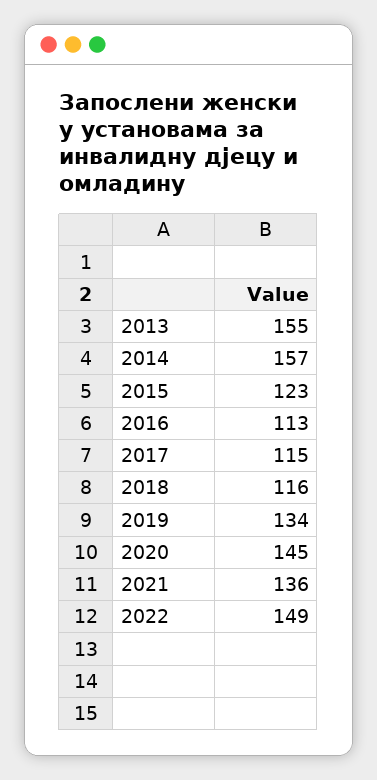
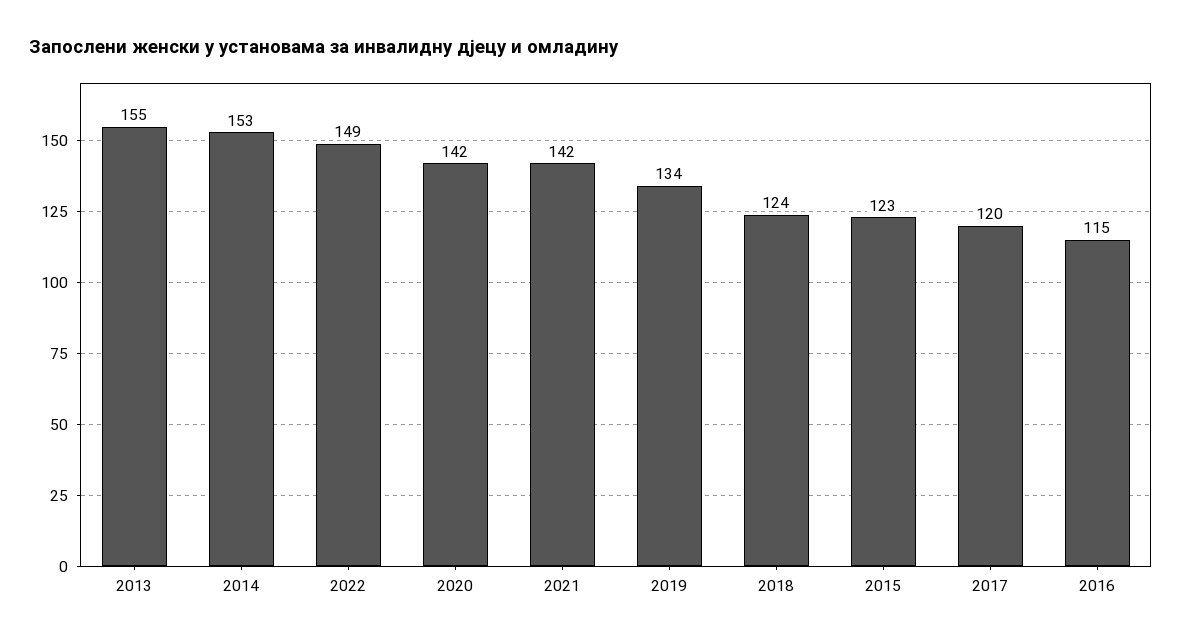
  {
    "2013": 155,
-   "2014": 157,
+   "2014": 153,
    "2015": 123,
-   "2016": 113,
+   "2016": 115,
-   "2017": 115,
+   "2017": 120,
-   "2018": 116,
+   "2018": 124,
    "2019": 134,
-   "2020": 145,
+   "2020": 142,
-   "2021": 136,
+   "2021": 142,
    "2022": 149
  }

